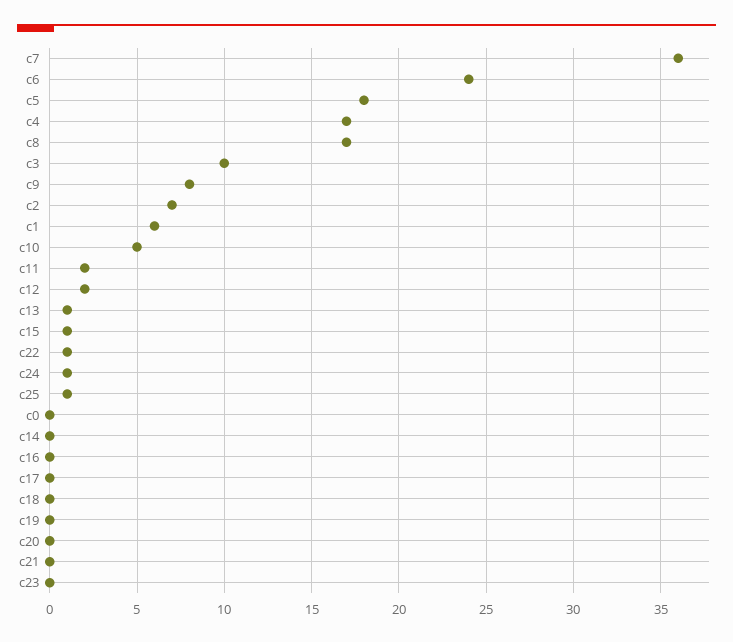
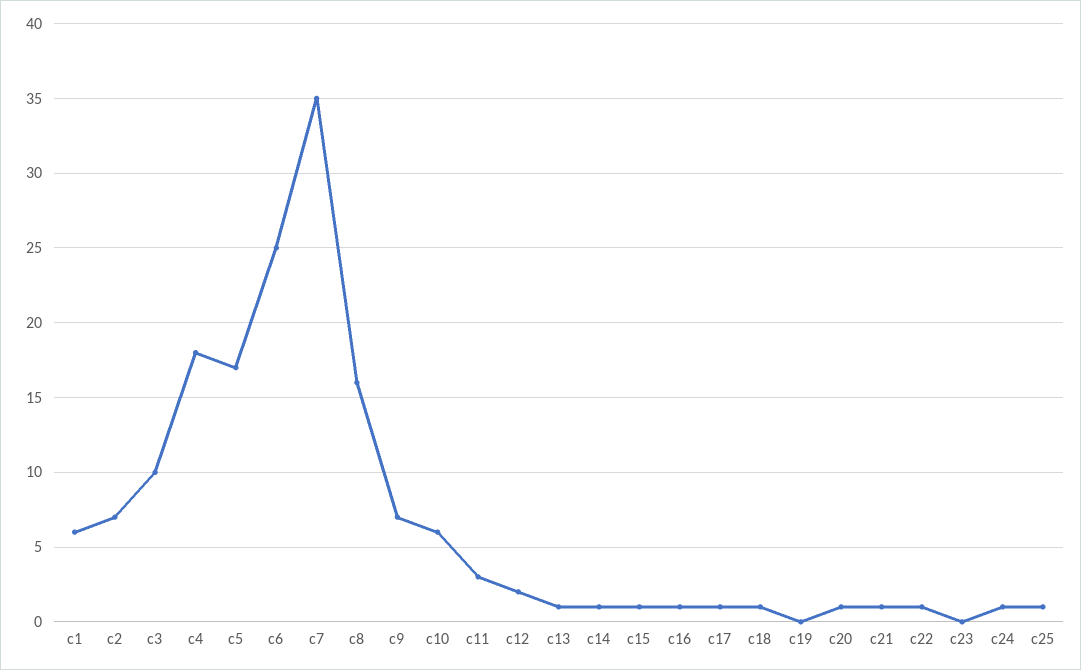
  {
-   "c7": 36,
+   "c7": 35,
-   "c6": 24,
+   "c6": 25,
-   "c5": 18,
+   "c5": 17,
-   "c4": 17,
+   "c4": 18,
-   "c8": 17,
+   "c8": 16,
    "c3": 10,
-   "c9": 8,
+   "c9": 7,
    "c2": 7,
    "c1": 6,
-   "c10": 5,
+   "c10": 6,
-   "c11": 2,
+   "c11": 3,
    "c12": 2,
    "c13": 1,
    "c15": 1,
    "c22": 1,
    "c24": 1,
    "c25": 1,
-   "c0": 0,
-   "c14": 0,
+   "c14": 1,
-   "c16": 0,
+   "c16": 1,
-   "c17": 0,
+   "c17": 1,
-   "c18": 0,
+   "c18": 1,
    "c19": 0,
-   "c20": 0,
+   "c20": 1,
-   "c21": 0,
+   "c21": 1,
    "c23": 0
  }

